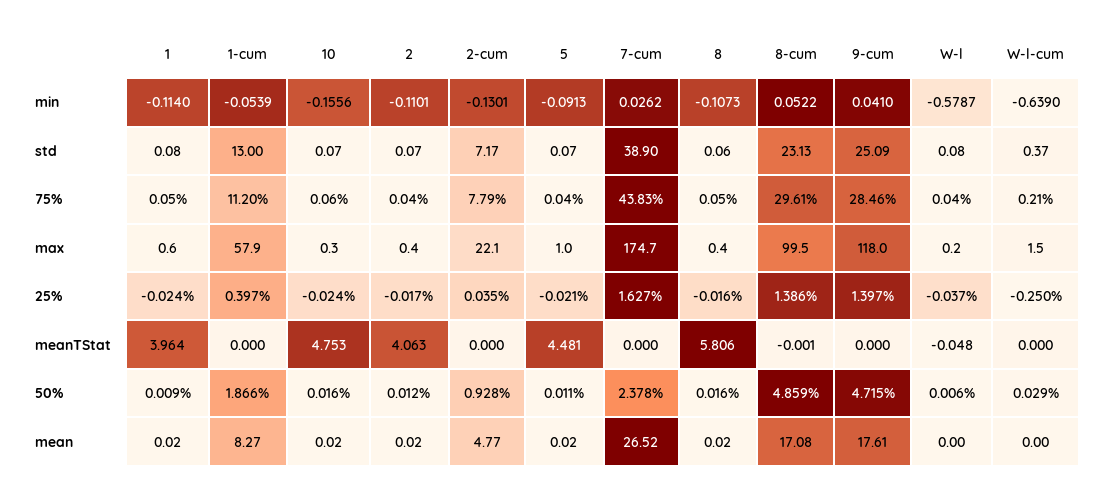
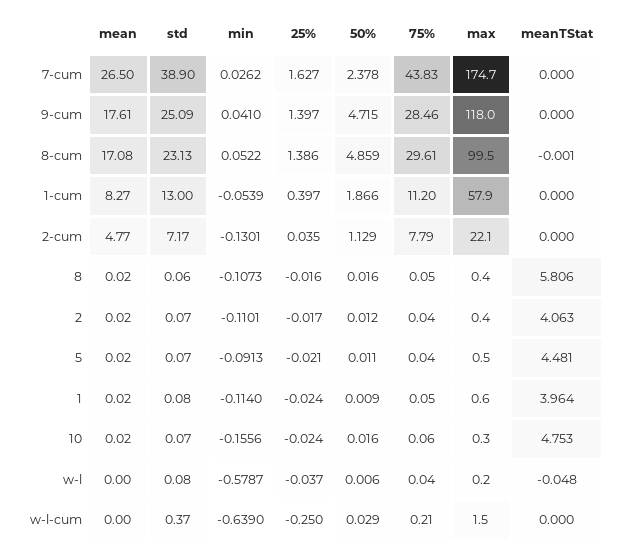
  {
    "1": {
      "min": -0.114,
      "std": 0.08,
      "75%": 0.05,
      "max": 0.6,
      "25%": -0.024,
      "meanTStat": 3.964,
      "50%": 0.009,
      "mean": 0.02
    },
    "1-cum": {
      "min": -0.0539,
      "std": 13,
      "75%": 11.2,
      "max": 57.9,
      "25%": 0.397,
      "meanTStat": 0,
      "50%": 1.866,
      "mean": 8.27
    },
    "10": {
      "min": -0.1556,
      "std": 0.07,
      "75%": 0.06,
      "max": 0.3,
      "25%": -0.024,
      "meanTStat": 4.753,
      "50%": 0.016,
      "mean": 0.02
    },
    "2": {
      "min": -0.1101,
      "std": 0.07,
      "75%": 0.04,
      "max": 0.4,
      "25%": -0.017,
      "meanTStat": 4.063,
      "50%": 0.012,
      "mean": 0.02
    },
    "2-cum": {
      "min": -0.1301,
      "std": 7.17,
      "75%": 7.79,
      "max": 22.1,
      "25%": 0.035,
      "meanTStat": 0,
-     "50%": 0.928,
+     "50%": 1.129,
      "mean": 4.77
    },
    "5": {
      "min": -0.0913,
      "std": 0.07,
      "75%": 0.04,
-     "max": 1,
+     "max": 0.5,
      "25%": -0.021,
      "meanTStat": 4.481,
      "50%": 0.011,
      "mean": 0.02
    },
    "7-cum": {
      "min": 0.0262,
      "std": 38.9,
      "75%": 43.83,
      "max": 174.7,
      "25%": 1.627,
      "meanTStat": 0,
      "50%": 2.378,
-     "mean": 26.52
+     "mean": 26.5
    },
    "8": {
      "min": -0.1073,
      "std": 0.06,
      "75%": 0.05,
      "max": 0.4,
      "25%": -0.016,
      "meanTStat": 5.806,
      "50%": 0.016,
      "mean": 0.02
    },
    "8-cum": {
      "min": 0.0522,
      "std": 23.13,
      "75%": 29.61,
      "max": 99.5,
      "25%": 1.386,
      "meanTStat": -0.001,
      "50%": 4.859,
      "mean": 17.08
    },
    "9-cum": {
      "min": 0.041,
      "std": 25.09,
      "75%": 28.46,
      "max": 118,
      "25%": 1.397,
      "meanTStat": 0,
      "50%": 4.715,
      "mean": 17.61
    },
    "W-l": {
      "min": -0.5787,
      "std": 0.08,
      "75%": 0.04,
      "max": 0.2,
      "25%": -0.037,
      "meanTStat": -0.048,
      "50%": 0.006,
      "mean": 0
    },
    "W-l-cum": {
      "min": -0.639,
      "std": 0.37,
      "75%": 0.21,
      "max": 1.5,
      "25%": -0.25,
      "meanTStat": 0,
      "50%": 0.029,
      "mean": 0
    }
  }

